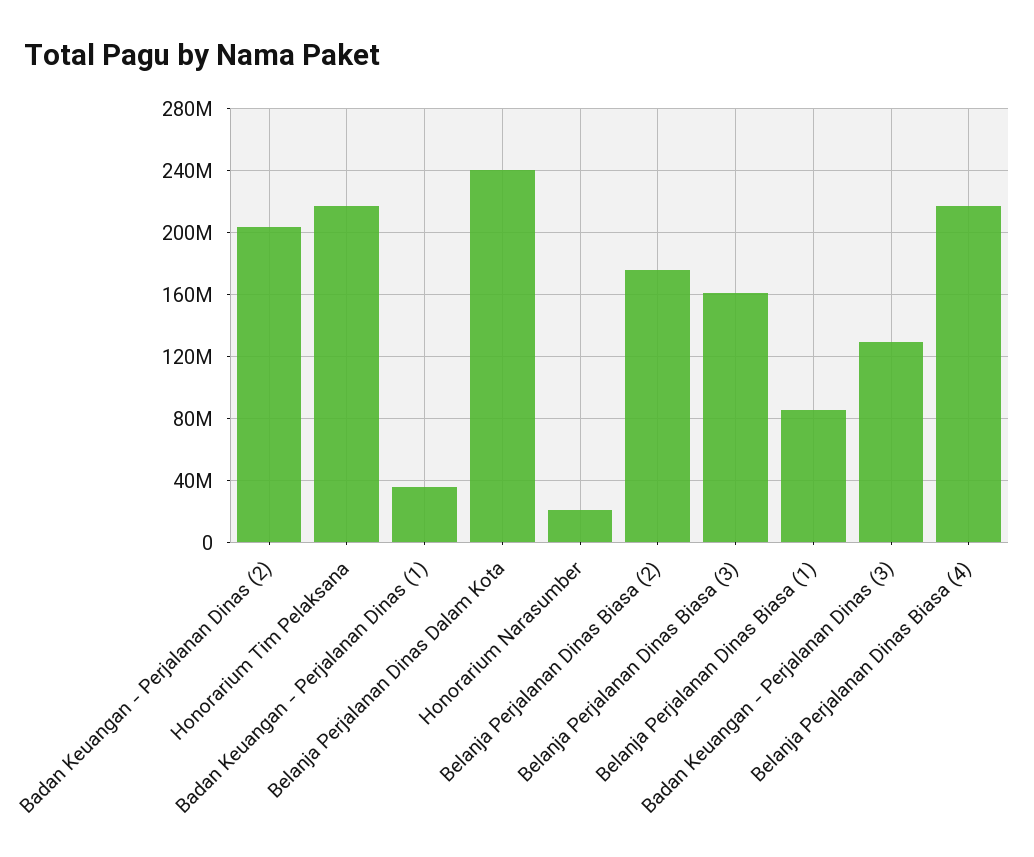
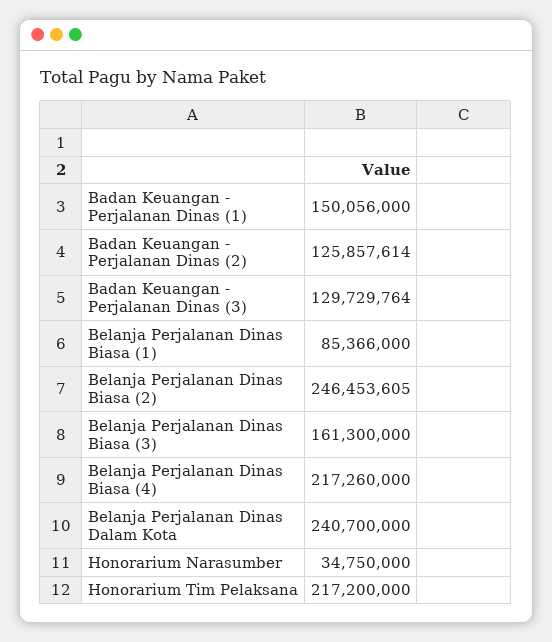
  {
-   "Badan Keuangan - Perjalanan Dinas (2)": 205000000,
+   "Badan Keuangan - Perjalanan Dinas (2)": 125857614,
    "Honorarium Tim Pelaksana": 217200000,
-   "Badan Keuangan - Perjalanan Dinas (1)": 35000000,
+   "Badan Keuangan - Perjalanan Dinas (1)": 150056000,
    "Belanja Perjalanan Dinas Dalam Kota": 240700000,
-   "Honorarium Narasumber": 20000000,
+   "Honorarium Narasumber": 34750000,
-   "Belanja Perjalanan Dinas Biasa (2)": 175000000,
+   "Belanja Perjalanan Dinas Biasa (2)": 246453605,
    "Belanja Perjalanan Dinas Biasa (3)": 161300000,
    "Belanja Perjalanan Dinas Biasa (1)": 85366000,
    "Badan Keuangan - Perjalanan Dinas (3)": 129729764,
    "Belanja Perjalanan Dinas Biasa (4)": 217260000
  }

